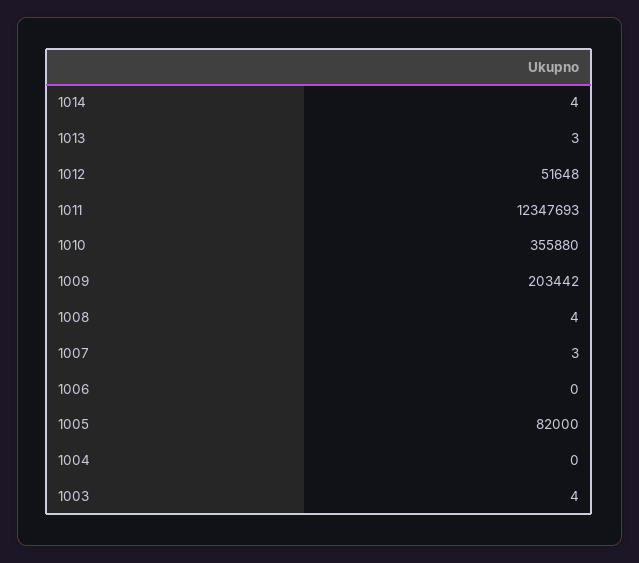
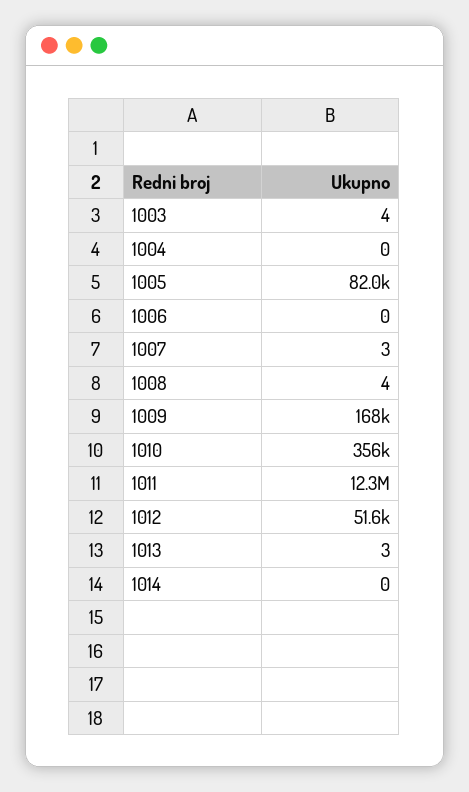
  {
-   "1014": 4,
+   "1014": 0,
    "1013": 3,
    "1012": 51648,
    "1011": 12347693,
    "1010": 355880,
-   "1009": 203442,
+   "1009": 168000,
    "1008": 4,
    "1007": 3,
    "1006": 0,
    "1005": 82000,
    "1004": 0,
    "1003": 4
  }

